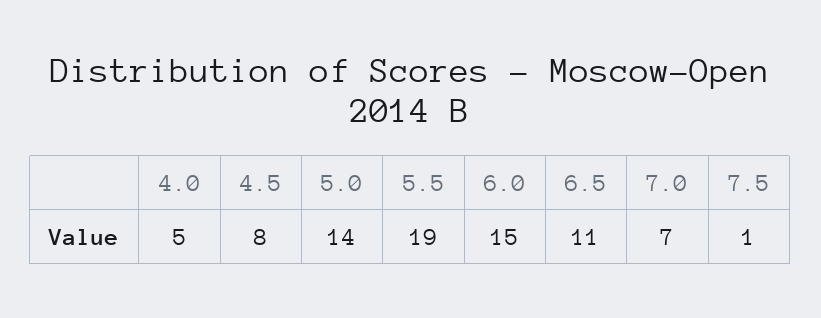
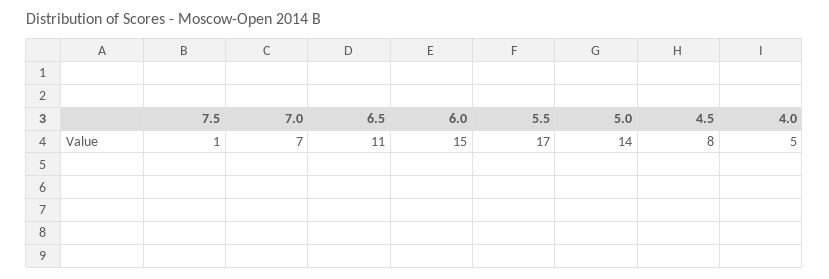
  {
    "4.0": 5,
    "4.5": 8,
    "5.0": 14,
-   "5.5": 19,
+   "5.5": 17,
    "6.0": 15,
    "6.5": 11,
    "7.0": 7,
    "7.5": 1
  }

